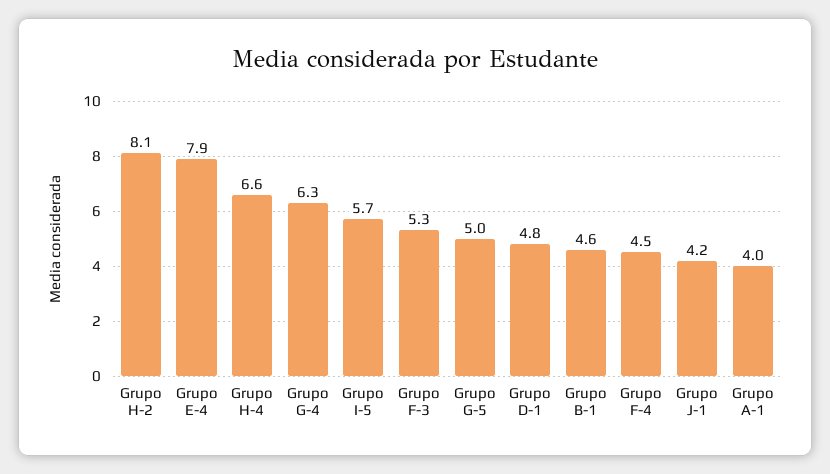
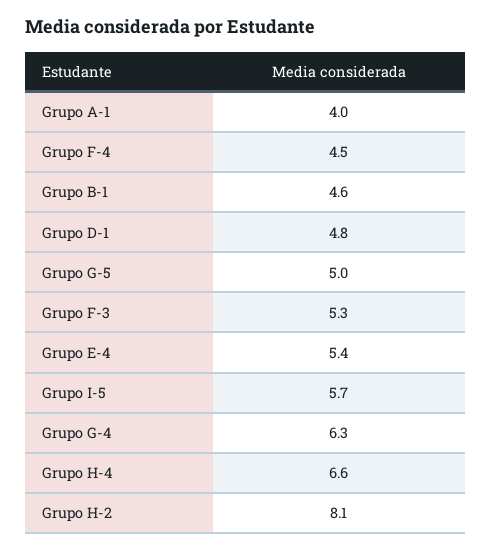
  {
    "Grupo H-2": 8.1,
-   "Grupo E-4": 7.9,
+   "Grupo E-4": 5.4,
    "Grupo H-4": 6.6,
    "Grupo G-4": 6.3,
    "Grupo I-5": 5.7,
    "Grupo F-3": 5.3,
    "Grupo G-5": 5,
    "Grupo D-1": 4.8,
    "Grupo B-1": 4.6,
    "Grupo F-4": 4.5,
-   "Grupo J-1": 4.2,
    "Grupo A-1": 4
  }

